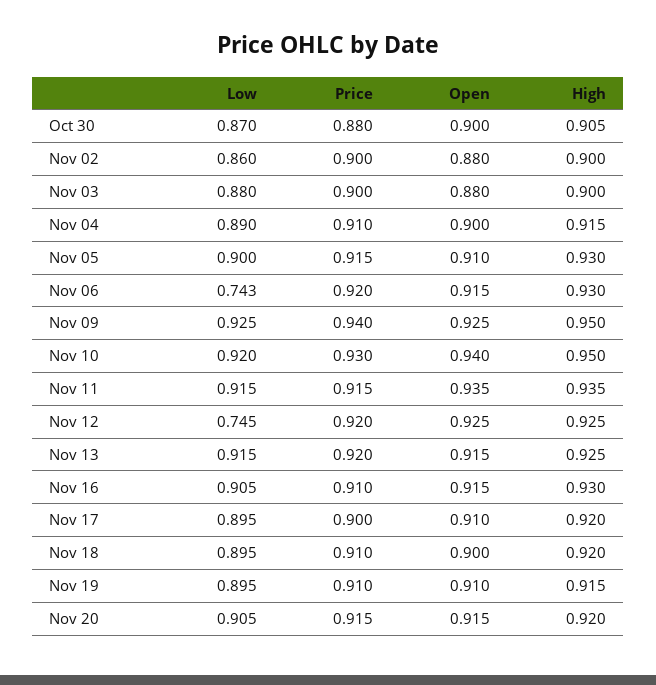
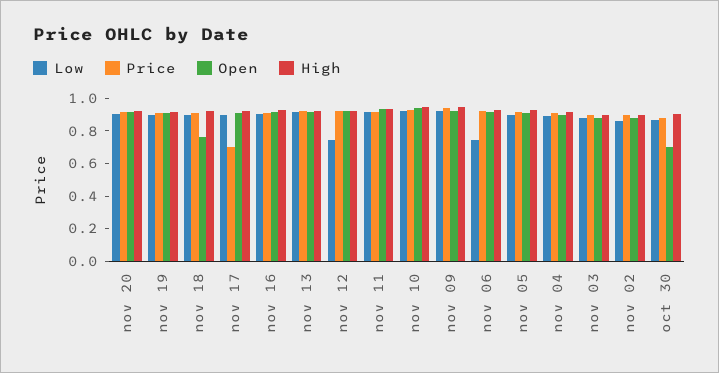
  {
    "Low": {
      "Oct 30": 0.87,
      "Nov 02": 0.86,
      "Nov 03": 0.88,
      "Nov 04": 0.89,
      "Nov 05": 0.9,
      "Nov 06": 0.743,
      "Nov 09": 0.925,
      "Nov 10": 0.92,
      "Nov 11": 0.915,
      "Nov 12": 0.745,
      "Nov 13": 0.915,
      "Nov 16": 0.905,
      "Nov 17": 0.895,
      "Nov 18": 0.895,
      "Nov 19": 0.895,
      "Nov 20": 0.905
    },
    "Price": {
      "Oct 30": 0.88,
      "Nov 02": 0.9,
      "Nov 03": 0.9,
      "Nov 04": 0.91,
      "Nov 05": 0.915,
      "Nov 06": 0.92,
      "Nov 09": 0.94,
      "Nov 10": 0.93,
      "Nov 11": 0.915,
      "Nov 12": 0.92,
      "Nov 13": 0.92,
      "Nov 16": 0.91,
-     "Nov 17": 0.9,
+     "Nov 17": 0.7,
      "Nov 18": 0.91,
      "Nov 19": 0.91,
      "Nov 20": 0.915
    },
    "Open": {
-     "Oct 30": 0.9,
+     "Oct 30": 0.7,
      "Nov 02": 0.88,
      "Nov 03": 0.88,
      "Nov 04": 0.9,
      "Nov 05": 0.91,
      "Nov 06": 0.915,
      "Nov 09": 0.925,
      "Nov 10": 0.94,
      "Nov 11": 0.935,
      "Nov 12": 0.925,
      "Nov 13": 0.915,
      "Nov 16": 0.915,
      "Nov 17": 0.91,
-     "Nov 18": 0.9,
+     "Nov 18": 0.75,
      "Nov 19": 0.91,
      "Nov 20": 0.915
    },
    "High": {
      "Oct 30": 0.905,
      "Nov 02": 0.9,
      "Nov 03": 0.9,
      "Nov 04": 0.915,
      "Nov 05": 0.93,
      "Nov 06": 0.93,
      "Nov 09": 0.95,
      "Nov 10": 0.95,
      "Nov 11": 0.935,
      "Nov 12": 0.925,
      "Nov 13": 0.925,
      "Nov 16": 0.93,
      "Nov 17": 0.92,
      "Nov 18": 0.92,
      "Nov 19": 0.915,
      "Nov 20": 0.92
    }
  }

